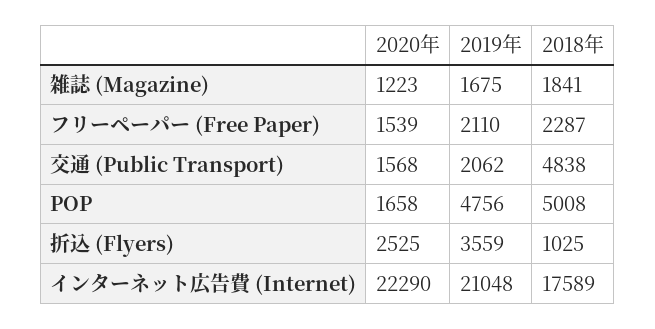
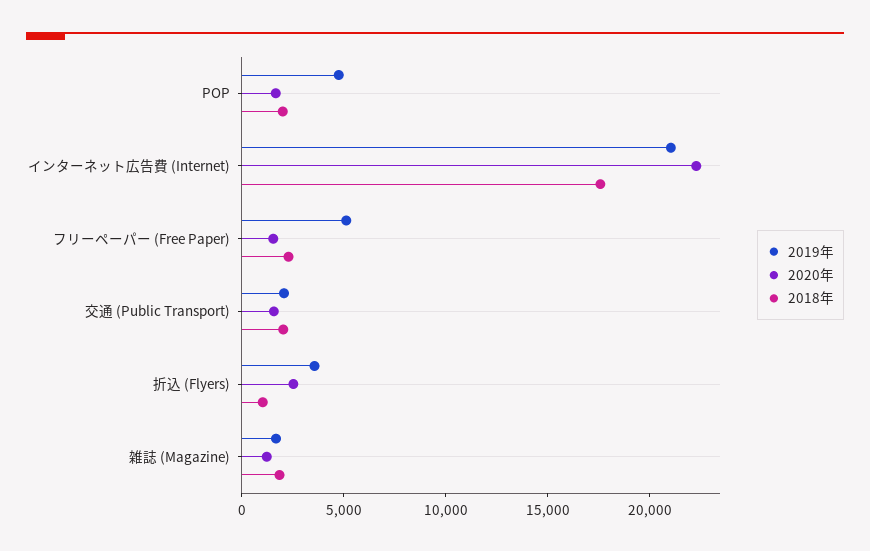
  {
    "2020年": {
      "雑誌 (Magazine)": 1223,
      "フリーペーパー (Free Paper)": 1539,
      "交通 (Public Transport)": 1568,
      "POP": 1658,
      "折込 (Flyers)": 2525,
      "インターネット広告費 (Internet)": 22290
    },
    "2019年": {
      "雑誌 (Magazine)": 1675,
-     "フリーペーパー (Free Paper)": 2110,
+     "フリーペーパー (Free Paper)": 5000,
      "交通 (Public Transport)": 2062,
      "POP": 4756,
      "折込 (Flyers)": 3559,
      "インターネット広告費 (Internet)": 21048
    },
    "2018年": {
      "雑誌 (Magazine)": 1841,
      "フリーペーパー (Free Paper)": 2287,
-     "交通 (Public Transport)": 4838,
+     "交通 (Public Transport)": 2000,
-     "POP": 5008,
+     "POP": 2000,
      "折込 (Flyers)": 1025,
      "インターネット広告費 (Internet)": 17589
    }
  }

